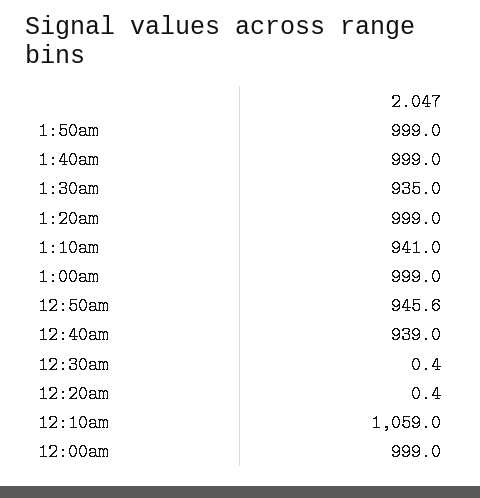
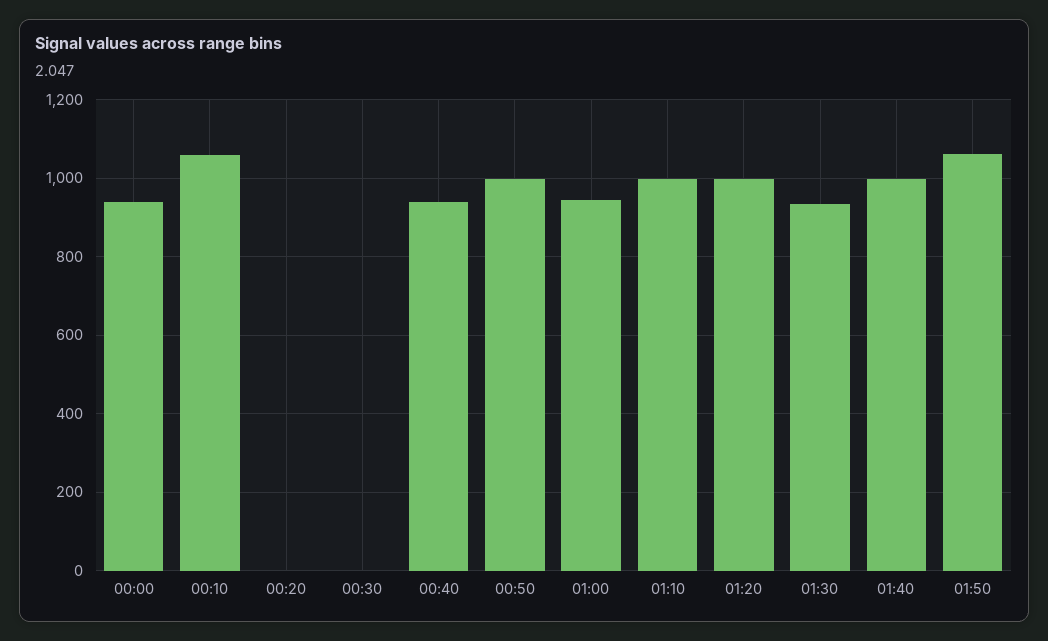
  {
-   "1:50am": 999,
+   "1:50am": 1060,
    "1:40am": 999,
    "1:30am": 935,
    "1:20am": 999,
-   "1:10am": 941,
+   "1:10am": 1000,
-   "1:00am": 999,
+   "1:00am": 940,
-   "12:50am": 945.6,
+   "12:50am": 1000,
    "12:40am": 939,
    "12:30am": 0.4,
    "12:20am": 0.4,
    "12:10am": 1059,
-   "12:00am": 999
+   "12:00am": 940
  }

